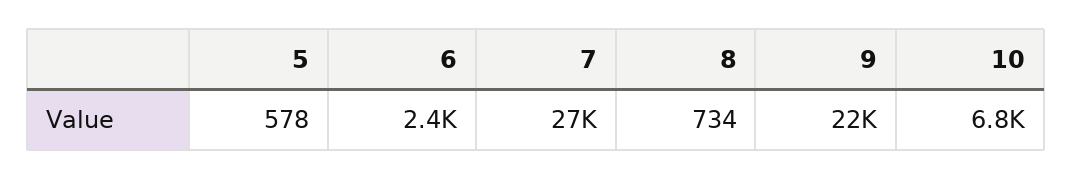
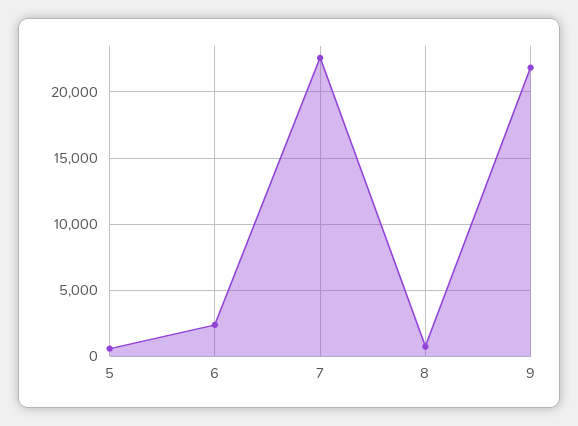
  {
    "5": 578,
    "6": 2400,
-   "7": 27000,
+   "7": 22500,
    "8": 734,
-   "9": 22000,
+   "9": 22000
-   "10": 6800
  }

